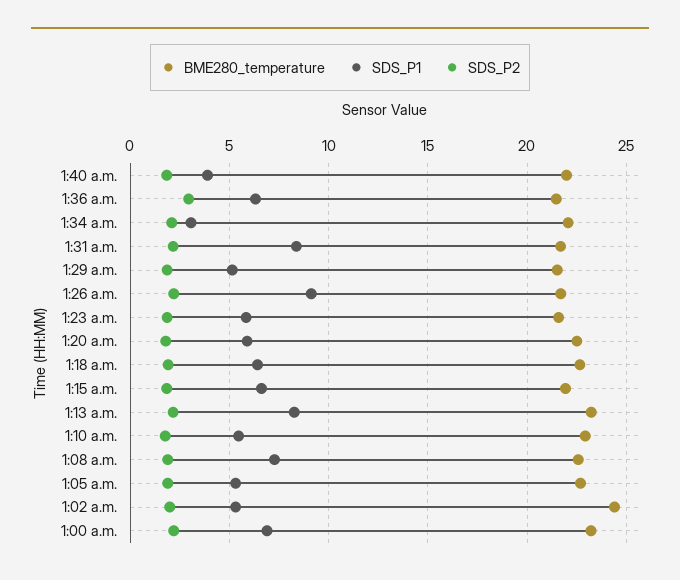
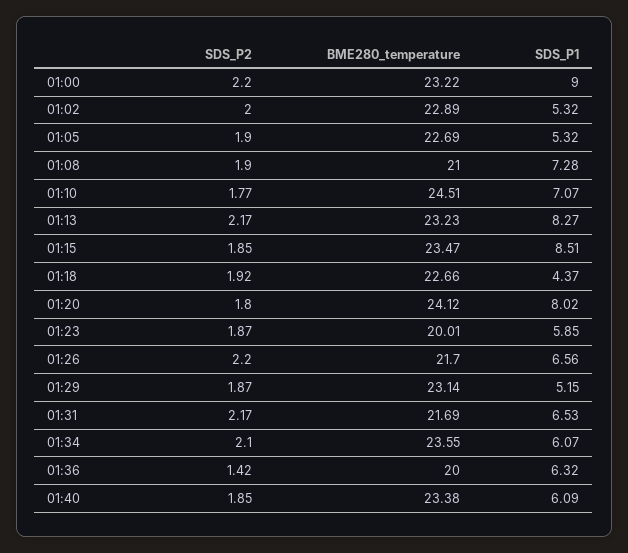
  {
    "BME280_temperature": {
-     "1:40 a.m.": 22,
+     "1:40 a.m.": 23.38,
-     "1:36 a.m.": 21.5,
+     "1:36 a.m.": 20,
-     "1:34 a.m.": 22,
+     "1:34 a.m.": 23.55,
      "1:31 a.m.": 21.69,
-     "1:29 a.m.": 21.5,
+     "1:29 a.m.": 23.14,
      "1:26 a.m.": 21.7,
-     "1:23 a.m.": 21.5,
+     "1:23 a.m.": 20.01,
-     "1:20 a.m.": 22.5,
+     "1:20 a.m.": 24.12,
      "1:18 a.m.": 22.66,
-     "1:15 a.m.": 22,
+     "1:15 a.m.": 23.47,
      "1:13 a.m.": 23.23,
-     "1:10 a.m.": 23,
+     "1:10 a.m.": 24.51,
-     "1:08 a.m.": 22.5,
+     "1:08 a.m.": 21,
      "1:05 a.m.": 22.69,
-     "1:02 a.m.": 24.5,
+     "1:02 a.m.": 22.89,
      "1:00 a.m.": 23.22
    },
    "SDS_P1": {
-     "1:40 a.m.": 4,
+     "1:40 a.m.": 6.09,
      "1:36 a.m.": 6.32,
-     "1:34 a.m.": 3,
+     "1:34 a.m.": 6.07,
-     "1:31 a.m.": 8.5,
+     "1:31 a.m.": 6.53,
      "1:29 a.m.": 5.15,
-     "1:26 a.m.": 9,
+     "1:26 a.m.": 6.56,
      "1:23 a.m.": 5.85,
-     "1:20 a.m.": 6,
+     "1:20 a.m.": 8.02,
-     "1:18 a.m.": 6.5,
+     "1:18 a.m.": 4.37,
-     "1:15 a.m.": 6.5,
+     "1:15 a.m.": 8.51,
      "1:13 a.m.": 8.27,
-     "1:10 a.m.": 5.5,
+     "1:10 a.m.": 7.07,
      "1:08 a.m.": 7.28,
      "1:05 a.m.": 5.32,
      "1:02 a.m.": 5.32,
-     "1:00 a.m.": 7
+     "1:00 a.m.": 9
    },
    "SDS_P2": {
      "1:40 a.m.": 1.85,
-     "1:36 a.m.": 3,
+     "1:36 a.m.": 1.42,
      "1:34 a.m.": 2.1,
      "1:31 a.m.": 2.17,
      "1:29 a.m.": 1.87,
      "1:26 a.m.": 2.2,
      "1:23 a.m.": 1.87,
      "1:20 a.m.": 1.8,
      "1:18 a.m.": 1.92,
      "1:15 a.m.": 1.85,
      "1:13 a.m.": 2.17,
      "1:10 a.m.": 1.77,
      "1:08 a.m.": 1.9,
      "1:05 a.m.": 1.9,
      "1:02 a.m.": 2,
      "1:00 a.m.": 2.2
    }
  }

